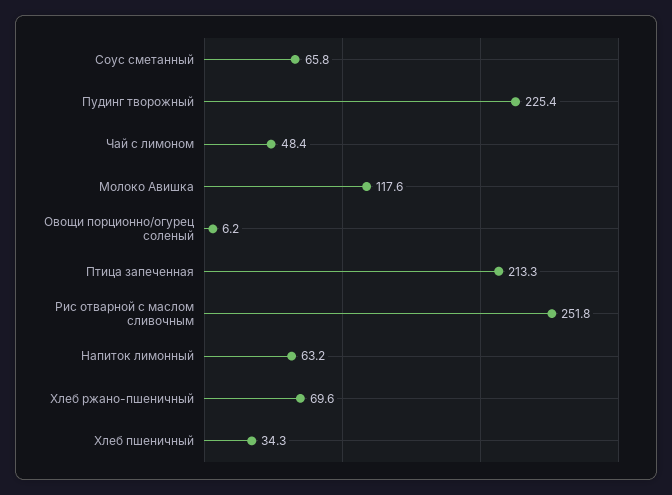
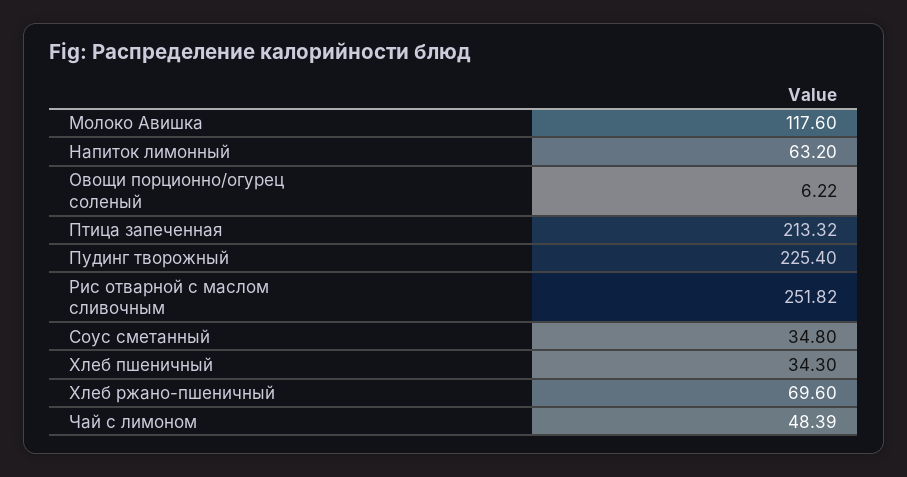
  {
-   "Соус сметанный": 65.8,
+   "Соус сметанный": 34.8,
    "Пудинг творожный": 225.4,
    "Чай с лимоном": 48.39,
    "Молоко Авишка": 117.6,
    "Овощи порционно/огурец соленый": 6.22,
    "Птица запеченная": 213.32,
    "Рис отварной с маслом сливочным": 251.82,
    "Напиток лимонный": 63.2,
    "Хлеб ржано-пшеничный": 69.6,
    "Хлеб пшеничный": 34.3
  }

